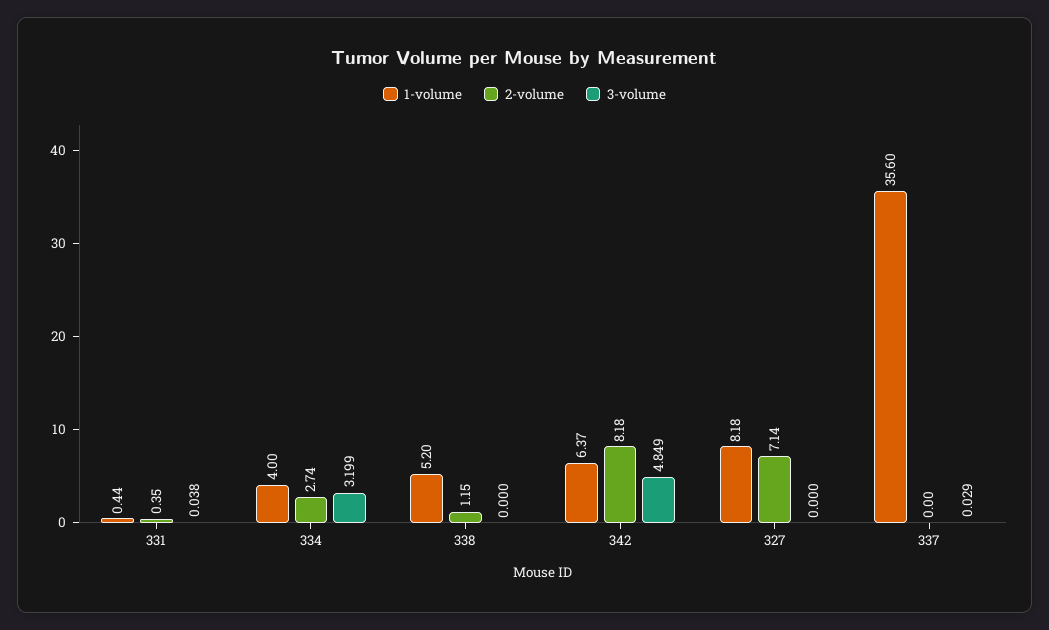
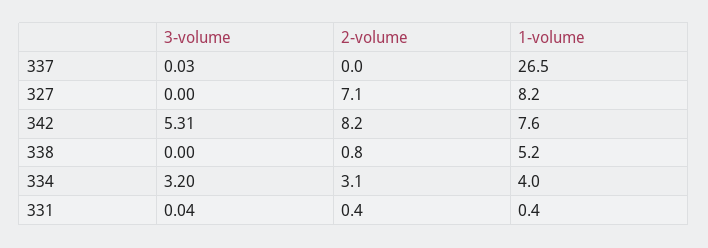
  {
    "1-volume": {
      "331": 0.44,
      "334": 4,
      "338": 5.2,
-     "342": 6.37,
+     "342": 7.6,
      "327": 8.18,
-     "337": 35.6
+     "337": 26.5
    },
    "2-volume": {
      "331": 0.35,
-     "334": 2.74,
+     "334": 3.1,
-     "338": 1.15,
+     "338": 0.8,
      "342": 8.18,
      "327": 7.14,
      "337": 0
    },
    "3-volume": {
      "331": 0.038,
      "334": 3.199,
      "338": 0,
-     "342": 4.849,
+     "342": 5.31,
      "327": 0,
      "337": 0.029
    }
  }

